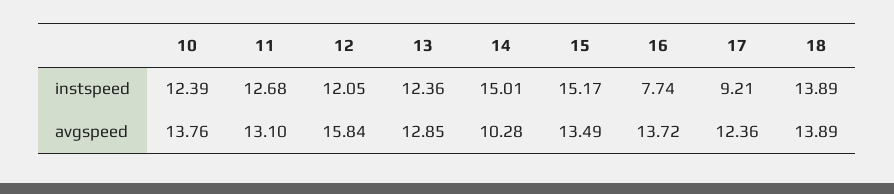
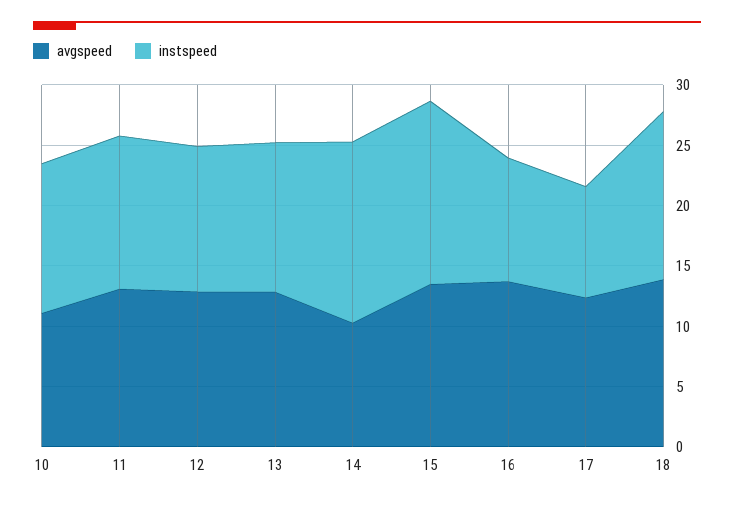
  {
    "instspeed": {
      "10": 12.39,
      "11": 12.68,
      "12": 12.05,
      "13": 12.36,
      "14": 15.01,
      "15": 15.17,
-     "16": 7.74,
+     "16": 10,
      "17": 9.21,
      "18": 13.89
    },
    "avgspeed": {
-     "10": 13.76,
+     "10": 11,
      "11": 13.1,
-     "12": 15.84,
+     "12": 13,
      "13": 12.85,
      "14": 10.28,
      "15": 13.49,
      "16": 13.72,
      "17": 12.36,
      "18": 13.89
    }
  }

